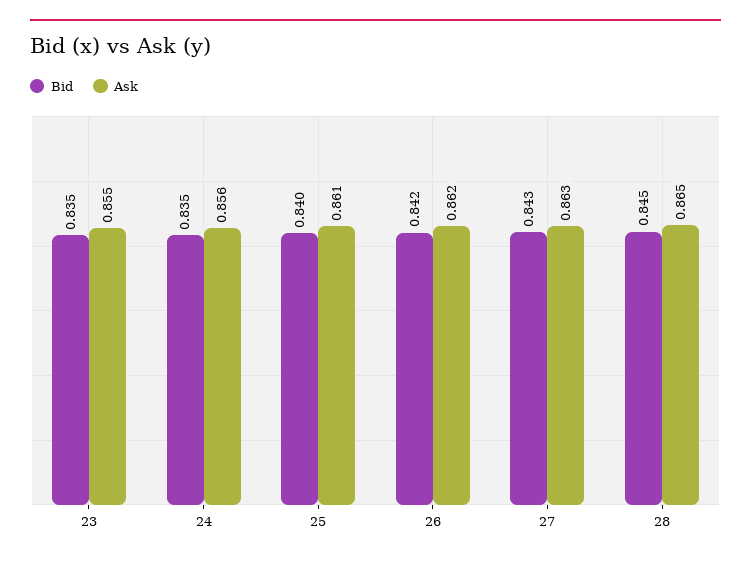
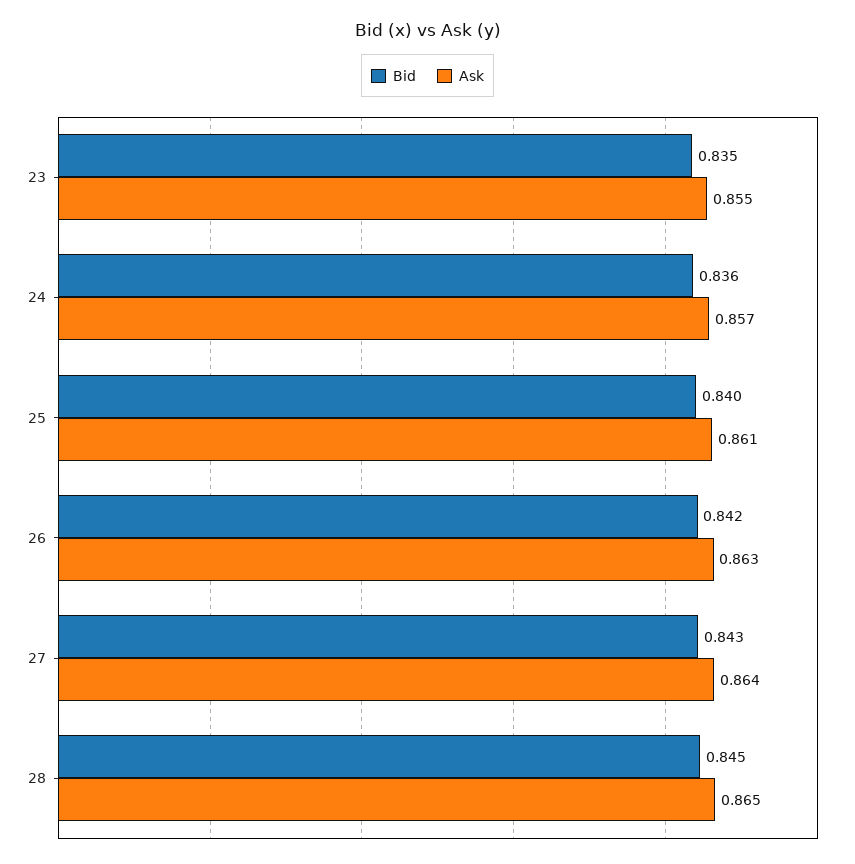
  {
    "Bid": {
      "23": 0.835,
-     "24": 0.835,
+     "24": 0.836,
      "25": 0.84,
      "26": 0.842,
      "27": 0.843,
      "28": 0.845
    },
    "Ask": {
      "23": 0.855,
-     "24": 0.856,
+     "24": 0.857,
      "25": 0.861,
-     "26": 0.862,
+     "26": 0.863,
-     "27": 0.863,
+     "27": 0.864,
      "28": 0.865
    }
  }

